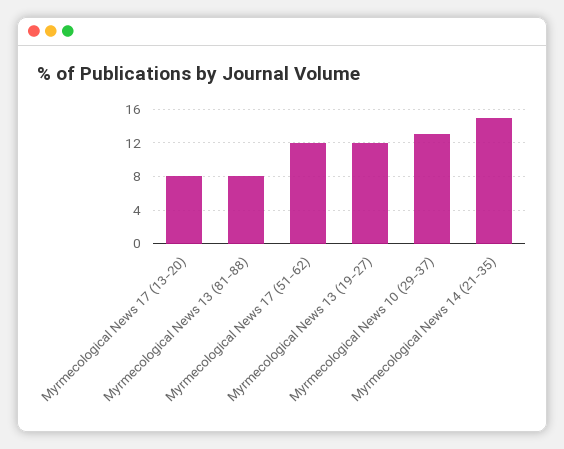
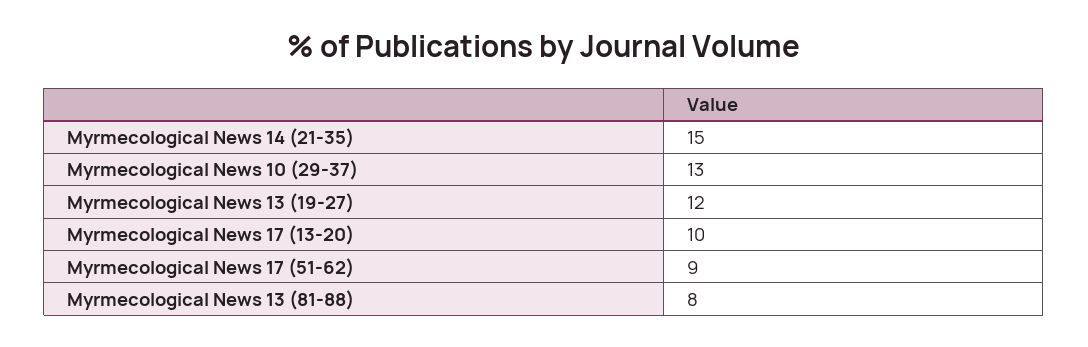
  {
-   "Myrmecological News 17 (13-20)": 8,
+   "Myrmecological News 17 (13-20)": 10,
    "Myrmecological News 13 (81-88)": 8,
-   "Myrmecological News 17 (51-62)": 12,
+   "Myrmecological News 17 (51-62)": 9,
    "Myrmecological News 13 (19-27)": 12,
    "Myrmecological News 10 (29-37)": 13,
    "Myrmecological News 14 (21-35)": 15
  }

